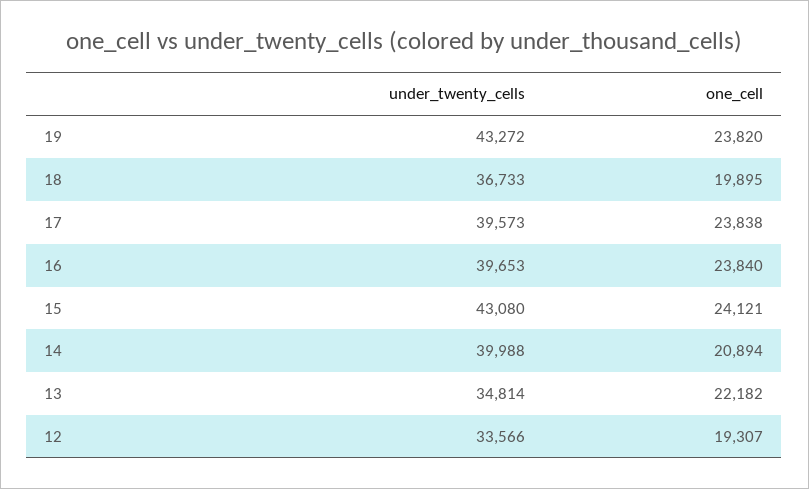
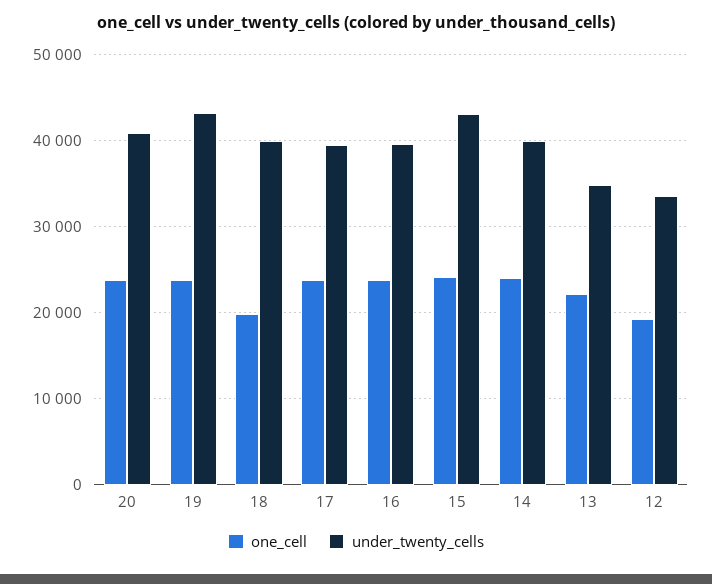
  {
    "under_twenty_cells": {
      "19": 43272,
-     "18": 36733,
+     "18": 40000,
      "17": 39573,
      "16": 39653,
      "15": 43080,
      "14": 39988,
      "13": 34814,
-     "12": 33566
+     "12": 33566,
+     "20": 41000
    },
    "one_cell": {
      "19": 23820,
      "18": 19895,
      "17": 23838,
      "16": 23840,
      "15": 24121,
-     "14": 20894,
+     "14": 24000,
      "13": 22182,
-     "12": 19307
+     "12": 19307,
+     "20": 24000
    }
  }

